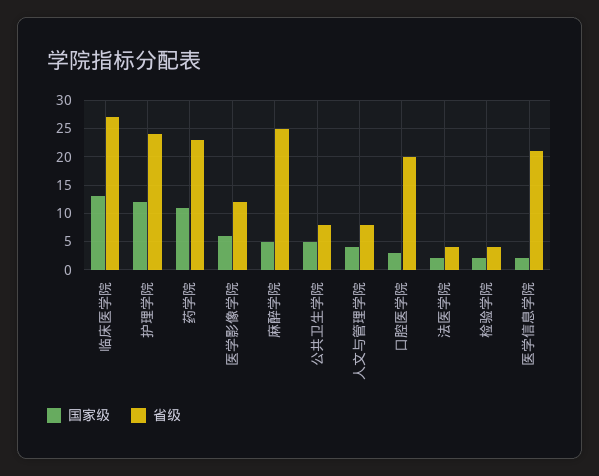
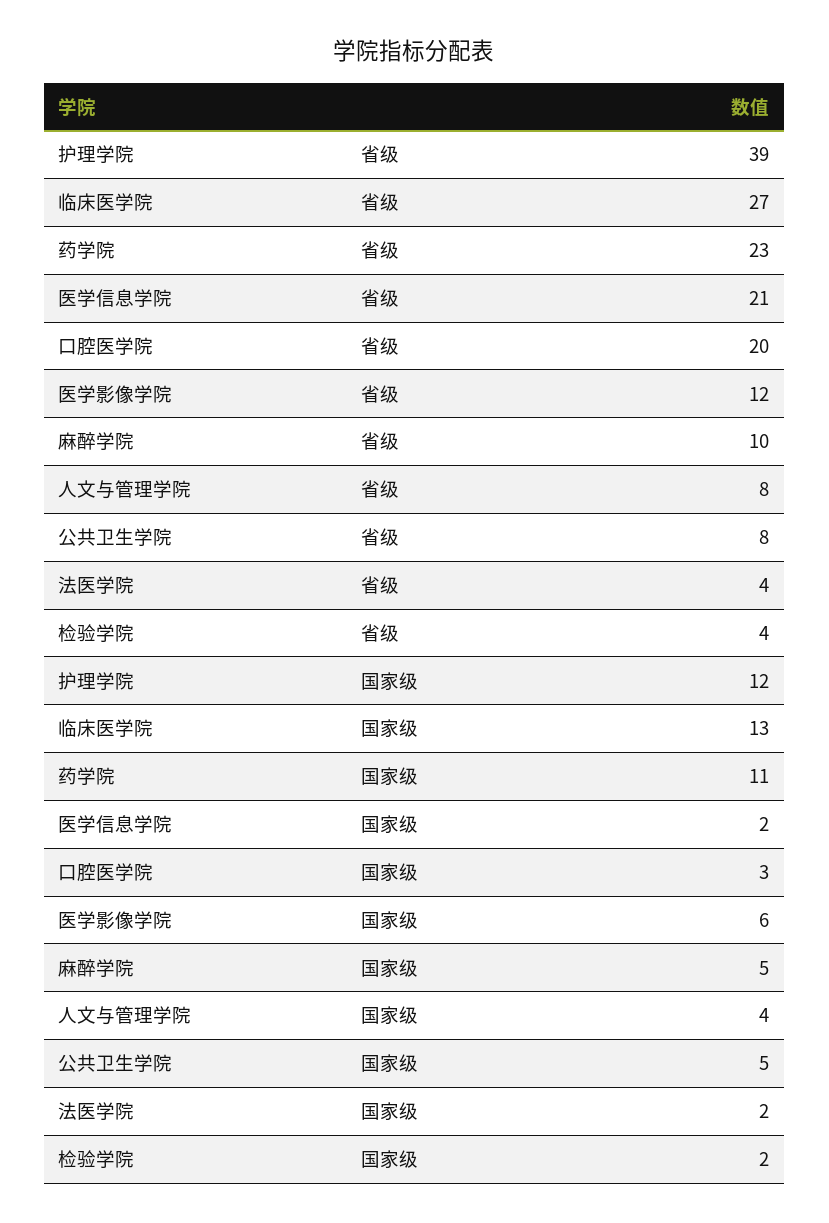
  {
    "国家级": {
      "临床医学院": 13,
      "护理学院": 12,
      "药学院": 11,
      "医学影像学院": 6,
      "麻醉学院": 5,
      "公共卫生学院": 5,
      "人文与管理学院": 4,
      "口腔医学院": 3,
      "法医学院": 2,
      "检验学院": 2,
      "医学信息学院": 2
    },
    "省级": {
      "临床医学院": 27,
-     "护理学院": 25,
+     "护理学院": 39,
      "药学院": 23,
      "医学影像学院": 12,
-     "麻醉学院": 25,
+     "麻醉学院": 10,
      "公共卫生学院": 8,
      "人文与管理学院": 8,
      "口腔医学院": 20,
      "法医学院": 4,
      "检验学院": 4,
      "医学信息学院": 21
    }
  }

